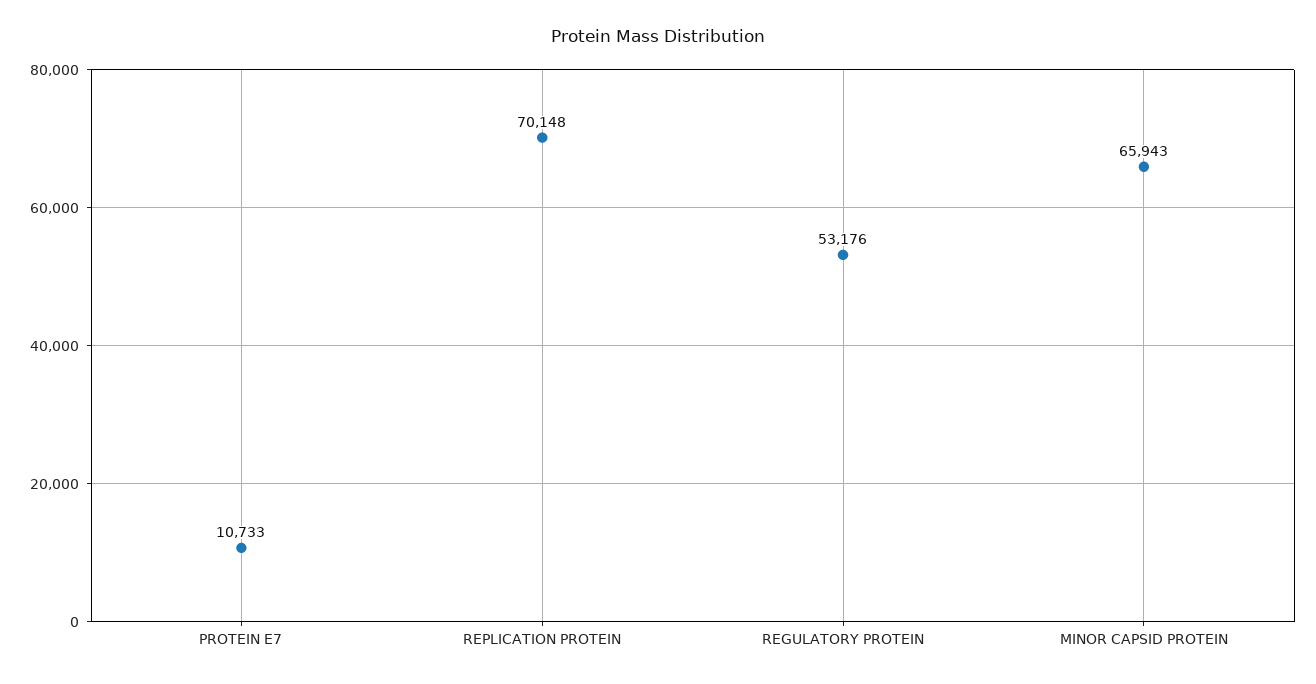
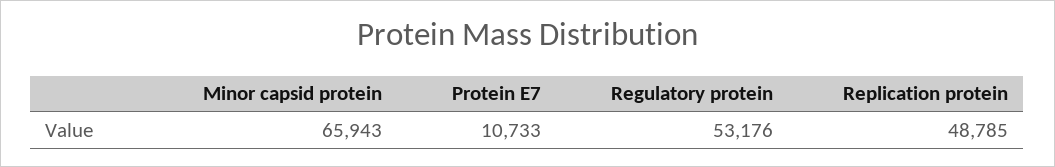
  {
    "PROTEIN E7": 10733,
-   "REPLICATION PROTEIN": 70148,
+   "REPLICATION PROTEIN": 48785,
    "REGULATORY PROTEIN": 53176,
    "MINOR CAPSID PROTEIN": 65943
  }

